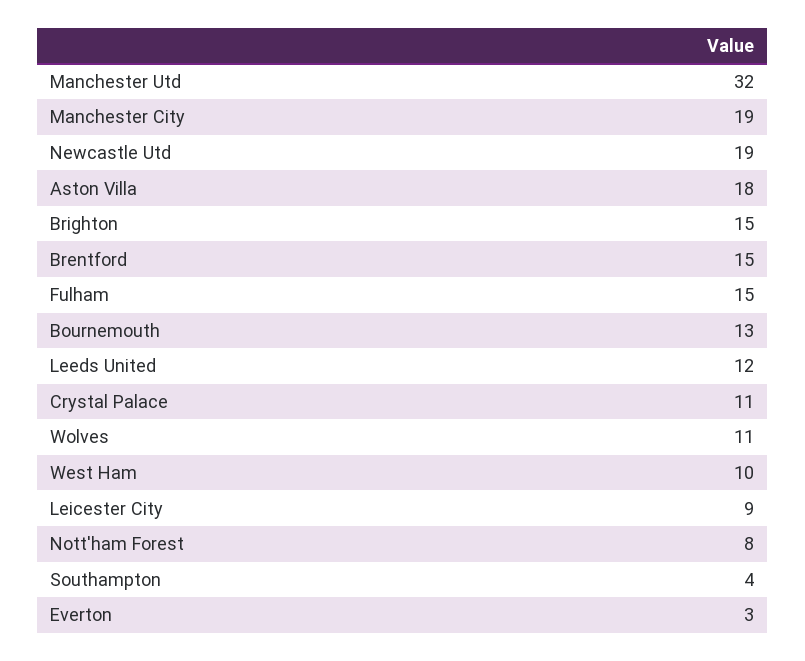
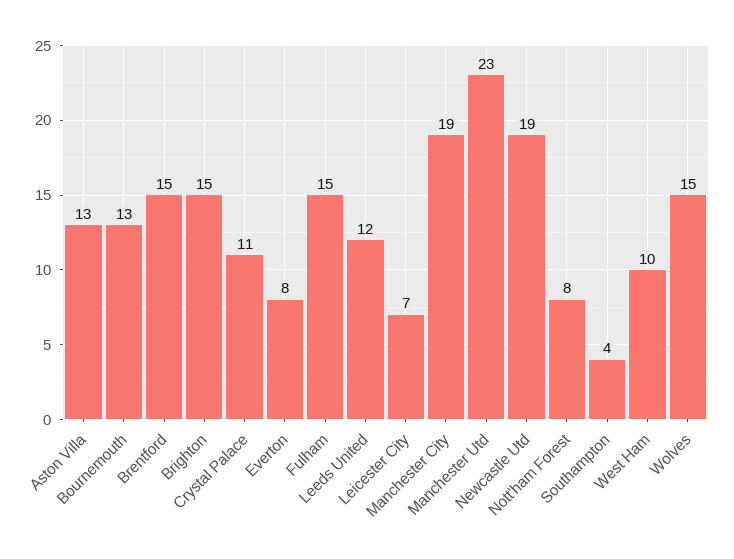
  {
-   "Manchester Utd": 32,
+   "Manchester Utd": 23,
    "Manchester City": 19,
    "Newcastle Utd": 19,
-   "Aston Villa": 18,
+   "Aston Villa": 13,
    "Brighton": 15,
    "Brentford": 15,
    "Fulham": 15,
    "Bournemouth": 13,
    "Leeds United": 12,
    "Crystal Palace": 11,
-   "Wolves": 11,
+   "Wolves": 15,
    "West Ham": 10,
-   "Leicester City": 9,
+   "Leicester City": 7,
    "Nott'ham Forest": 8,
    "Southampton": 4,
-   "Everton": 3
+   "Everton": 8
  }

